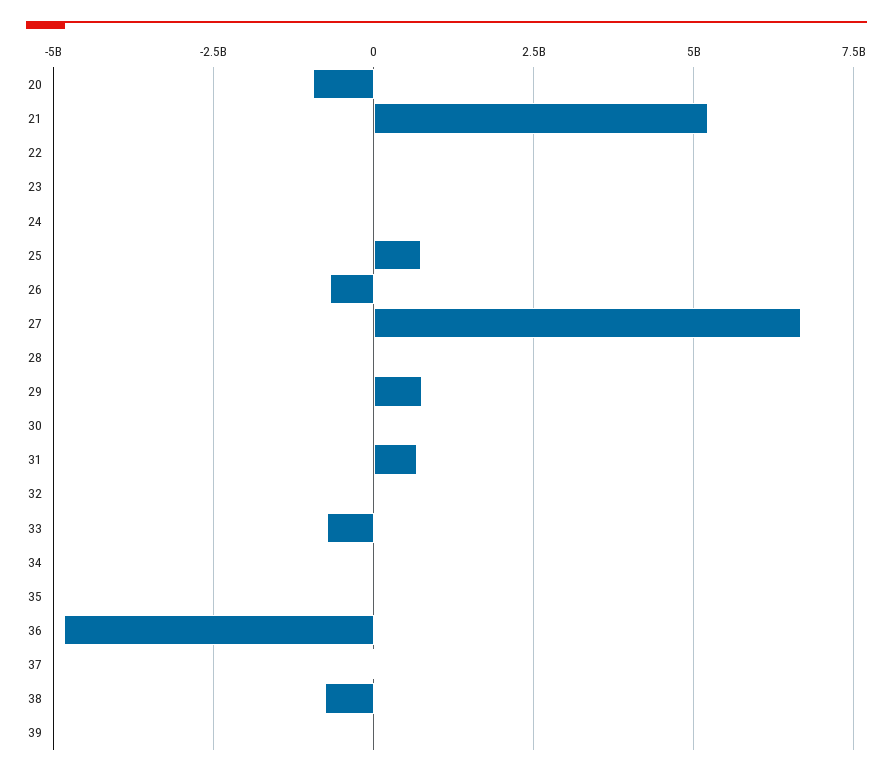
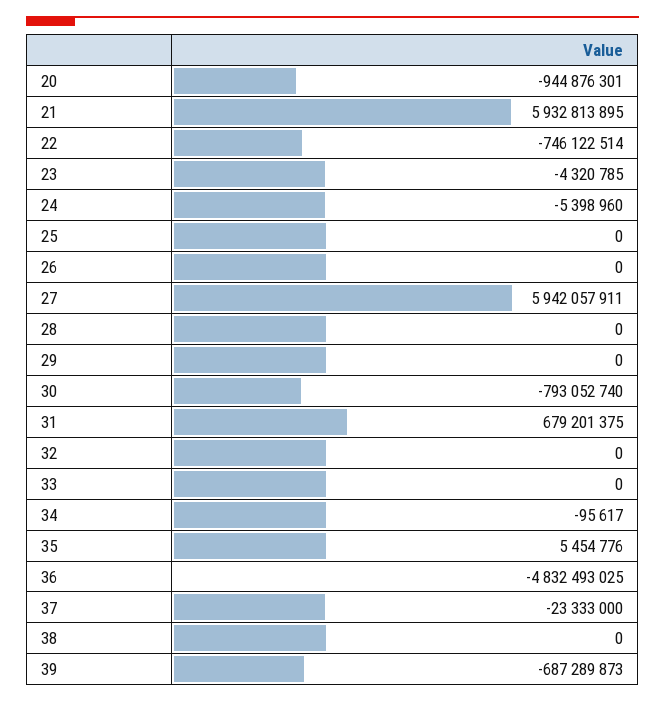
  {
    "20": -944876301,
-   "21": 5250000000,
+   "21": 5932813895,
-   "22": 0,
+   "22": -746122514,
    "23": -4320785,
    "24": -5398960,
-   "25": 750000000,
+   "25": 0,
-   "26": -750000000,
+   "26": 0,
-   "27": 6750000000,
+   "27": 5942057911,
    "28": 0,
-   "29": 750000000,
+   "29": 0,
-   "30": 0,
+   "30": -793052740,
    "31": 679201375,
    "32": 0,
-   "33": -750000000,
+   "33": 0,
    "34": -95617,
    "35": 5454776,
    "36": -4832493025,
    "37": -23333000,
-   "38": -750000000,
+   "38": 0,
-   "39": 0
+   "39": -687289873
  }

